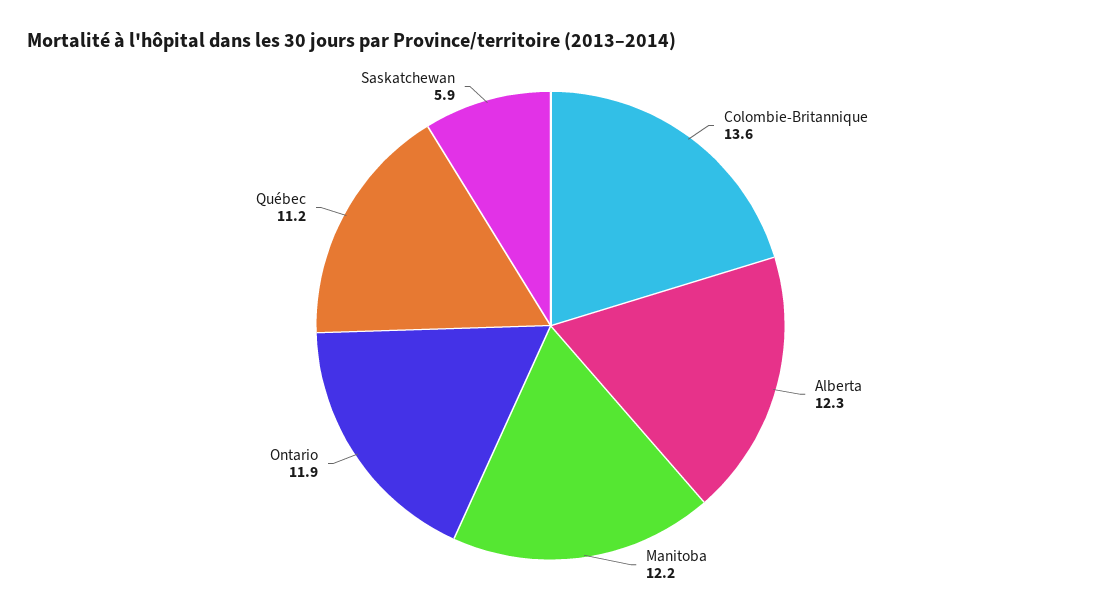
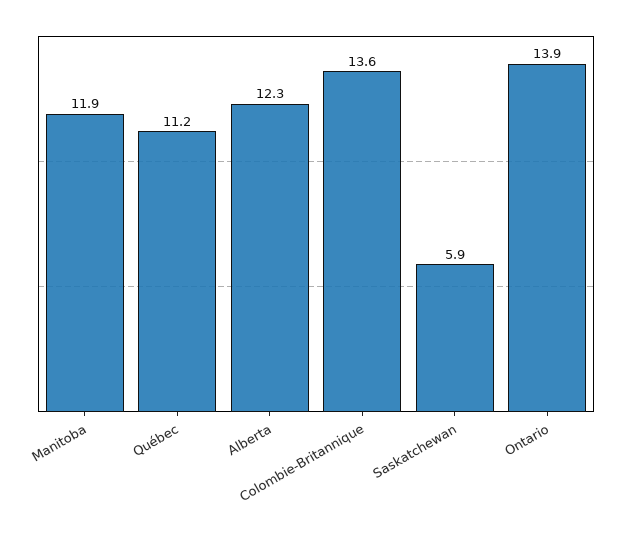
  {
    "Colombie-Britannique": 13.6,
    "Alberta": 12.3,
-   "Manitoba": 12.2,
+   "Manitoba": 11.9,
-   "Ontario": 11.9,
+   "Ontario": 13.9,
    "Québec": 11.2,
    "Saskatchewan": 5.9
  }

